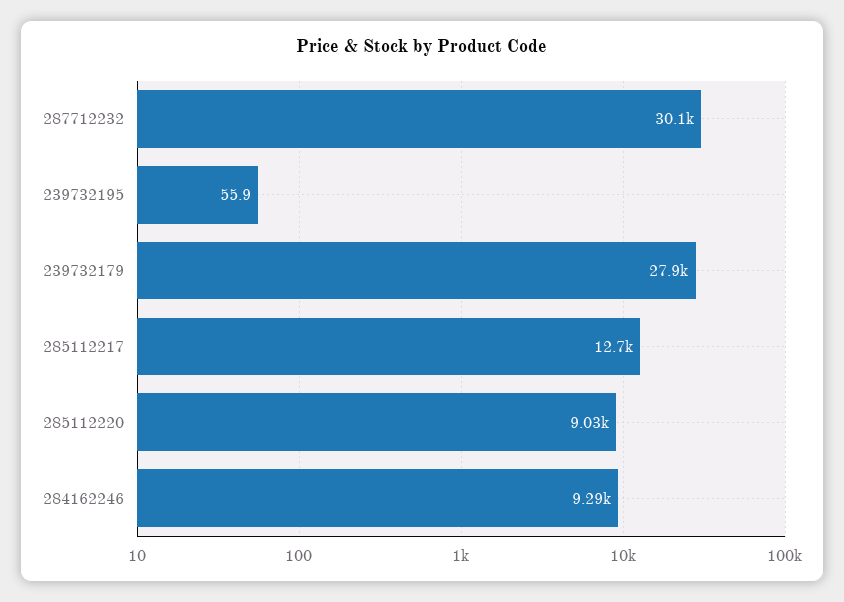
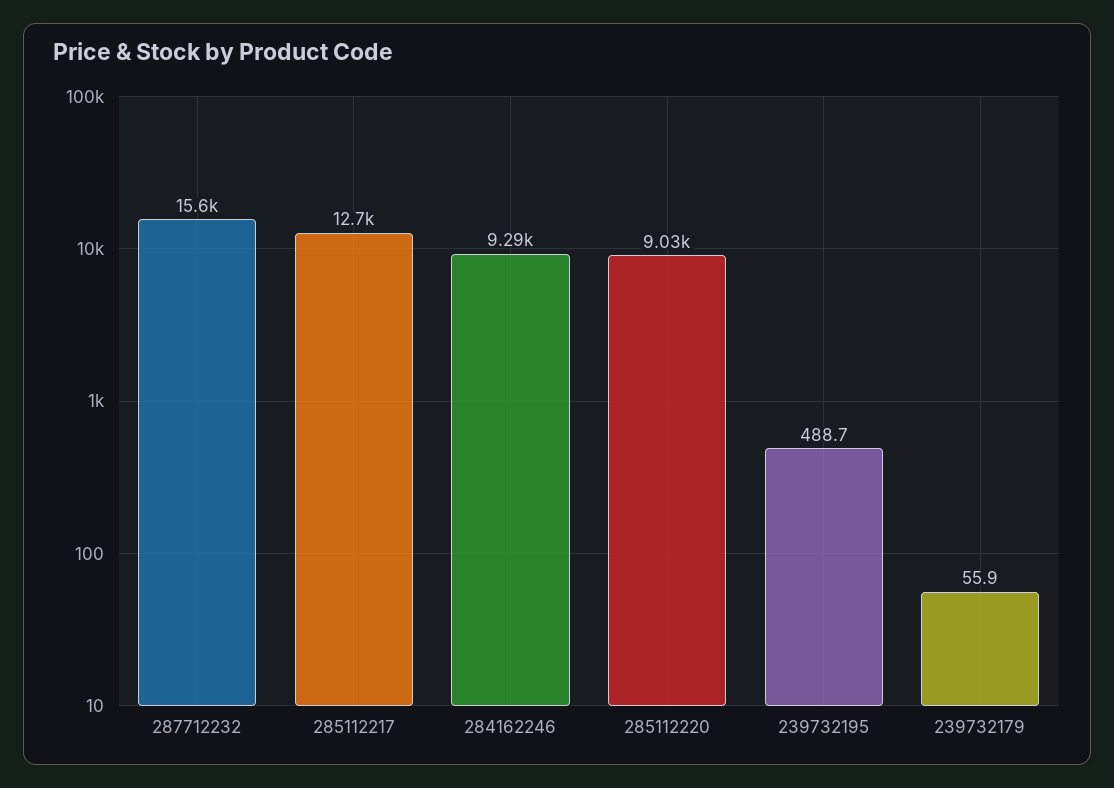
  {
-   "287712232": 30100,
+   "287712232": 15600,
-   "239732195": 55.9,
+   "239732195": 488.7,
-   "239732179": 27900,
+   "239732179": 55.9,
    "285112217": 12700,
    "285112220": 9030,
    "284162246": 9290
  }

